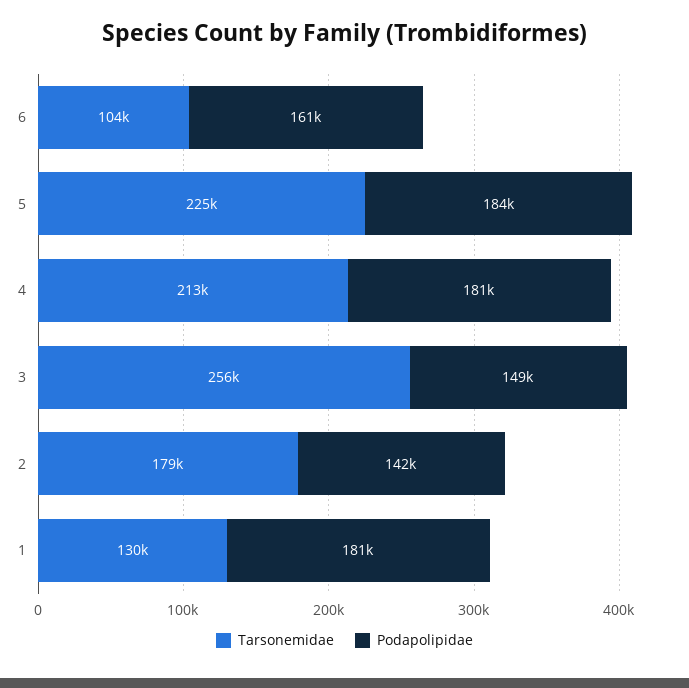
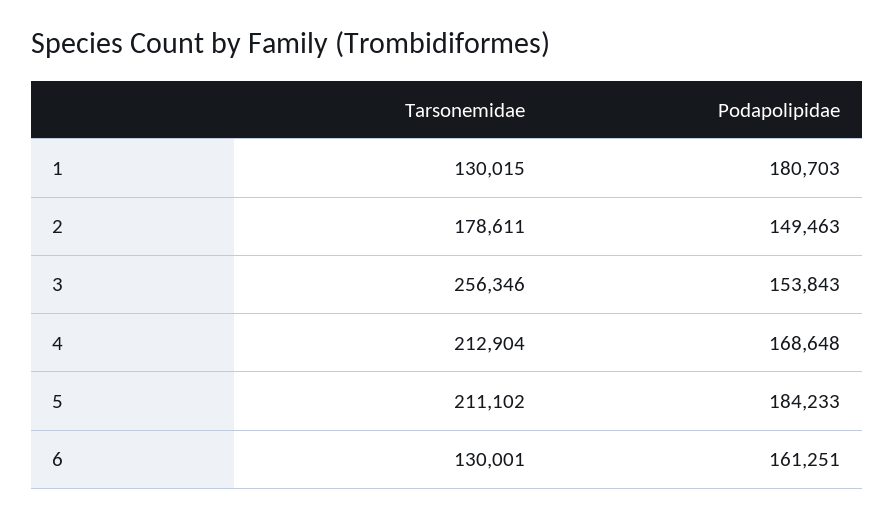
  {
    "Tarsonemidae": {
-     "6": 104000,
+     "6": 130001,
-     "5": 225000,
+     "5": 211102,
      "4": 212904,
      "3": 256346,
      "2": 178611,
      "1": 130015
    },
    "Podapolipidae": {
      "6": 161251,
      "5": 184233,
-     "4": 181000,
+     "4": 168648,
-     "3": 149000,
+     "3": 153843,
-     "2": 142000,
+     "2": 149463,
      "1": 180703
    }
  }

